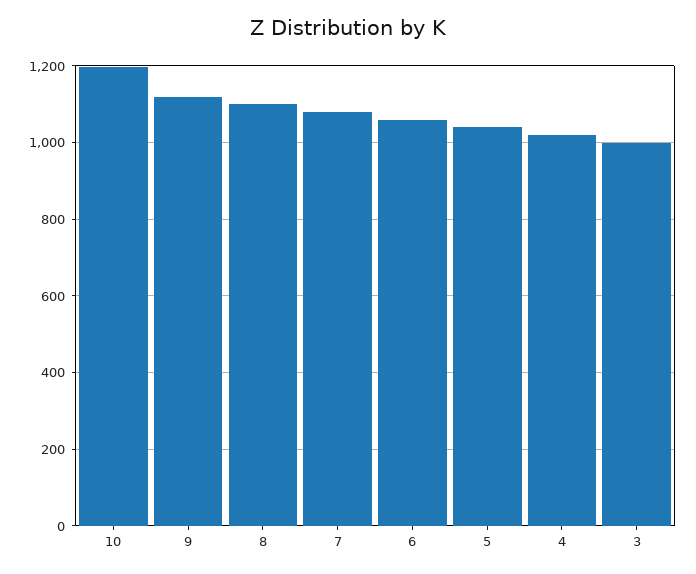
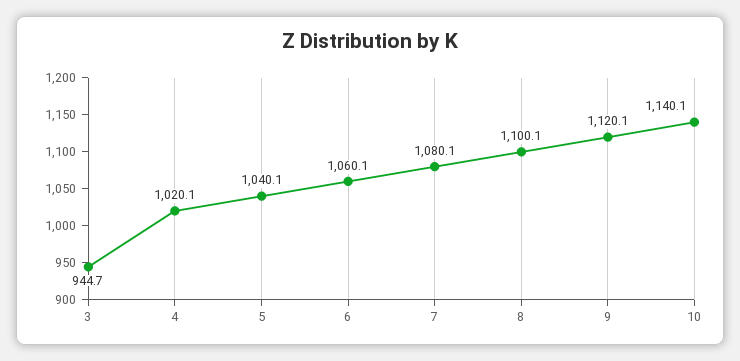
  {
-   "10": 1200,
+   "10": 1140.1,
    "9": 1120.1,
    "8": 1100.1,
    "7": 1080.1,
    "6": 1060.1,
    "5": 1040.1,
    "4": 1020.1,
-   "3": 1000
+   "3": 944.7
  }

